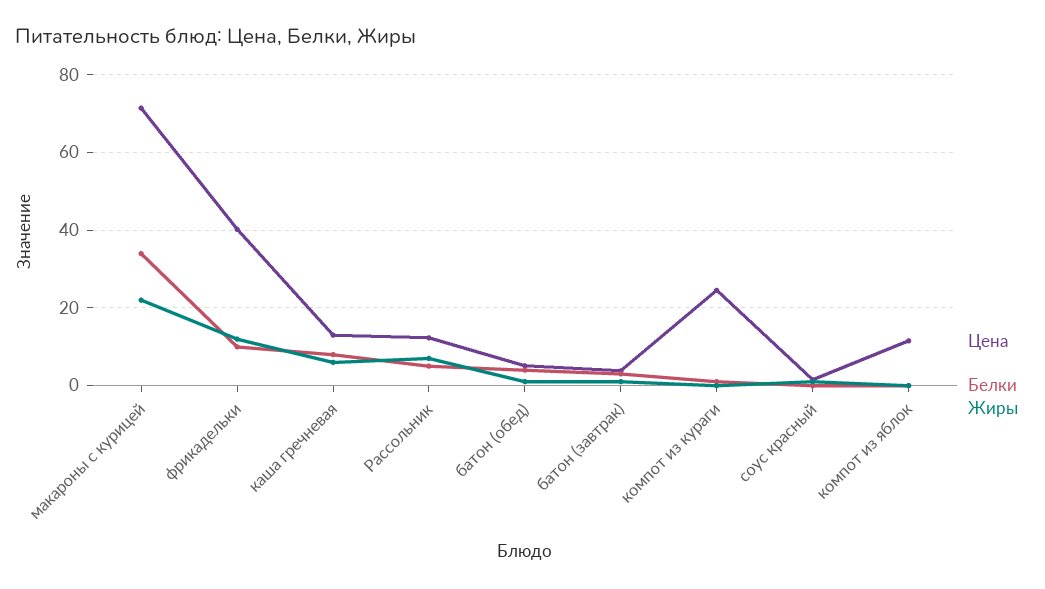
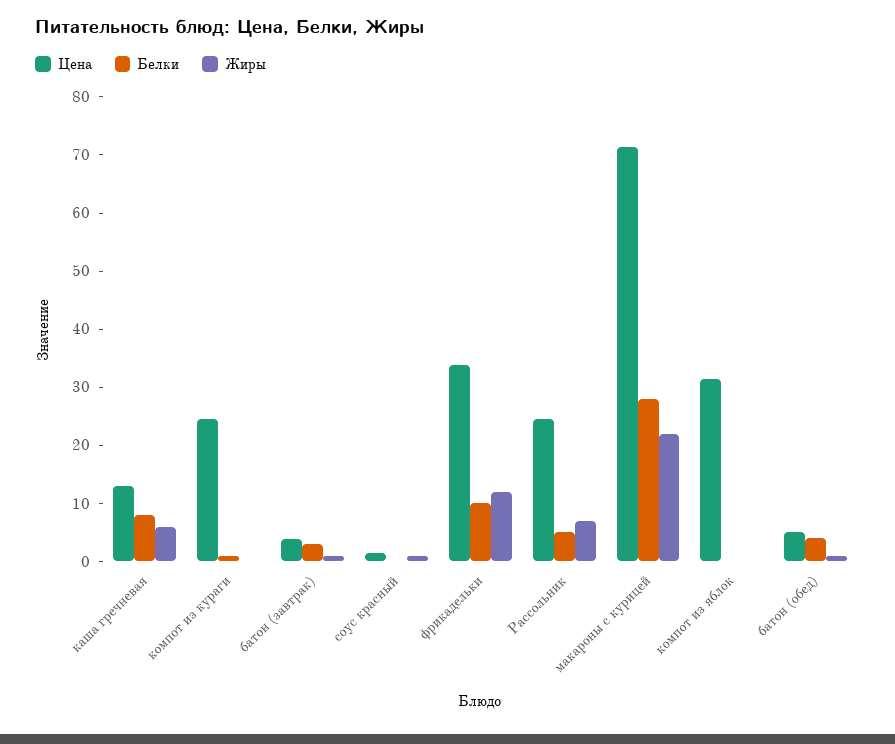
  {
    "Цена": {
      "макароны с курицей": 72,
-     "фрикадельки": 40,
+     "фрикадельки": 34,
      "каша гречневая": 14,
-     "Рассольник": 12,
+     "Рассольник": 24,
      "батон (обед)": 6,
      "батон (завтрак)": 4,
      "компот из кураги": 24,
      "соус красный": 2,
-     "компот из яблок": 12
+     "компот из яблок": 32
    },
    "Белки": {
-     "макароны с курицей": 34,
+     "макароны с курицей": 28,
      "фрикадельки": 10,
      "каша гречневая": 8,
      "Рассольник": 6,
      "батон (обед)": 4,
      "батон (завтрак)": 4,
      "компот из кураги": 2,
      "соус красный": 0,
      "компот из яблок": 0
    },
    "Жиры": {
      "макароны с курицей": 22,
      "фрикадельки": 12,
      "каша гречневая": 6,
      "Рассольник": 8,
      "батон (обед)": 2,
      "батон (завтрак)": 2,
      "компот из кураги": 0,
      "соус красный": 2,
      "компот из яблок": 0
    }
  }

